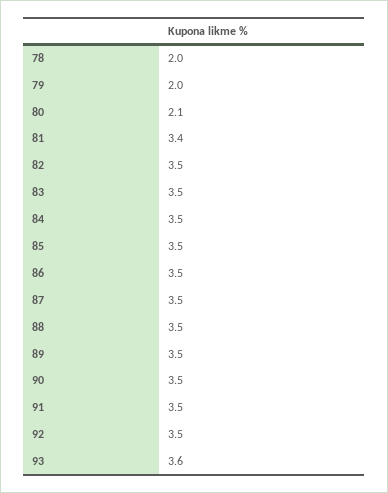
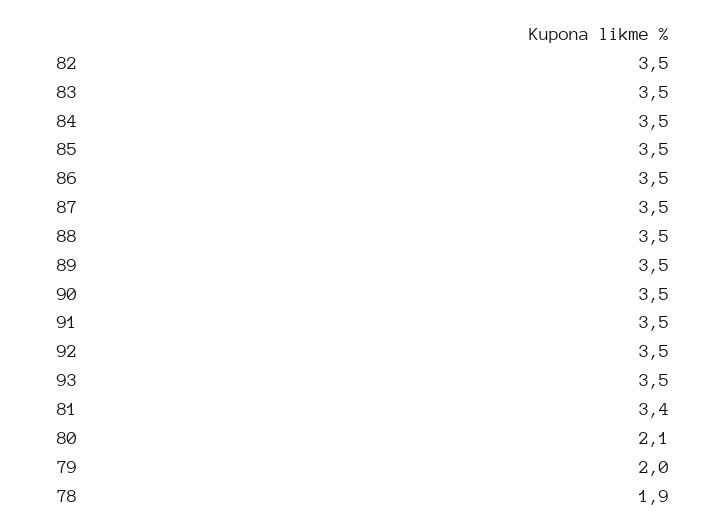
  {
-   "78": 2,
+   "78": 1.9,
    "79": 2,
    "80": 2.1,
    "81": 3.4,
    "82": 3.5,
    "83": 3.5,
    "84": 3.5,
    "85": 3.5,
    "86": 3.5,
    "87": 3.5,
    "88": 3.5,
    "89": 3.5,
    "90": 3.5,
    "91": 3.5,
    "92": 3.5,
-   "93": 3.6
+   "93": 3.5
  }

